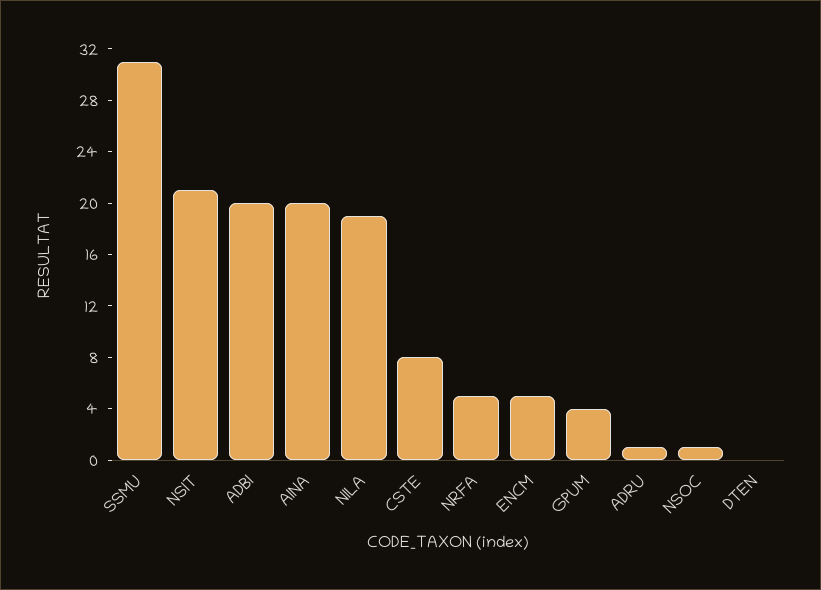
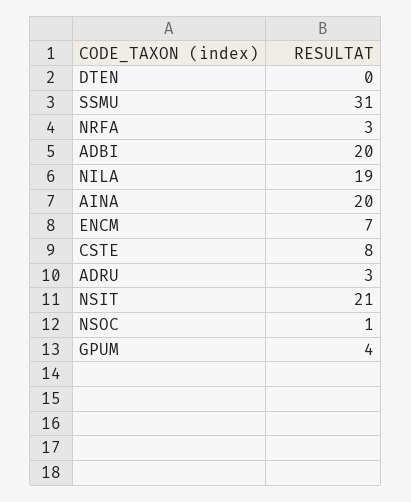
  {
    "SSMU": 31,
    "NSIT": 21,
    "ADBI": 20,
    "AINA": 20,
    "NILA": 19,
    "CSTE": 8,
-   "NRFA": 5,
+   "NRFA": 3,
-   "ENCM": 5,
+   "ENCM": 7,
    "GPUM": 4,
-   "ADRU": 1,
+   "ADRU": 3,
    "NSOC": 1,
    "DTEN": 0
  }

